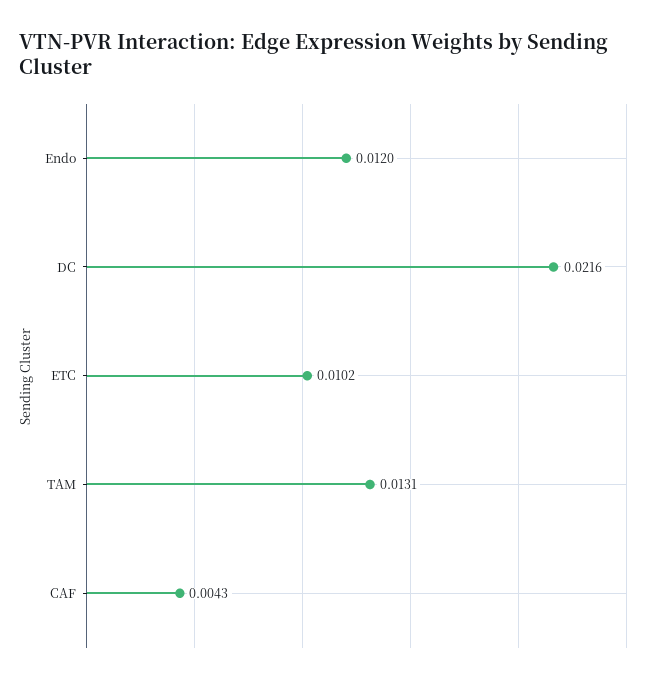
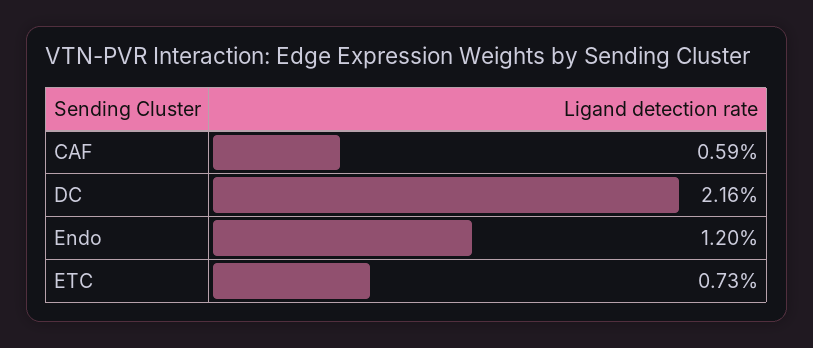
  {
    "Endo": 0.012,
    "DC": 0.0216,
-   "ETC": 0.0102,
+   "ETC": 0.0073,
-   "TAM": 0.0131,
-   "CAF": 0.0043
+   "CAF": 0.0059
  }

